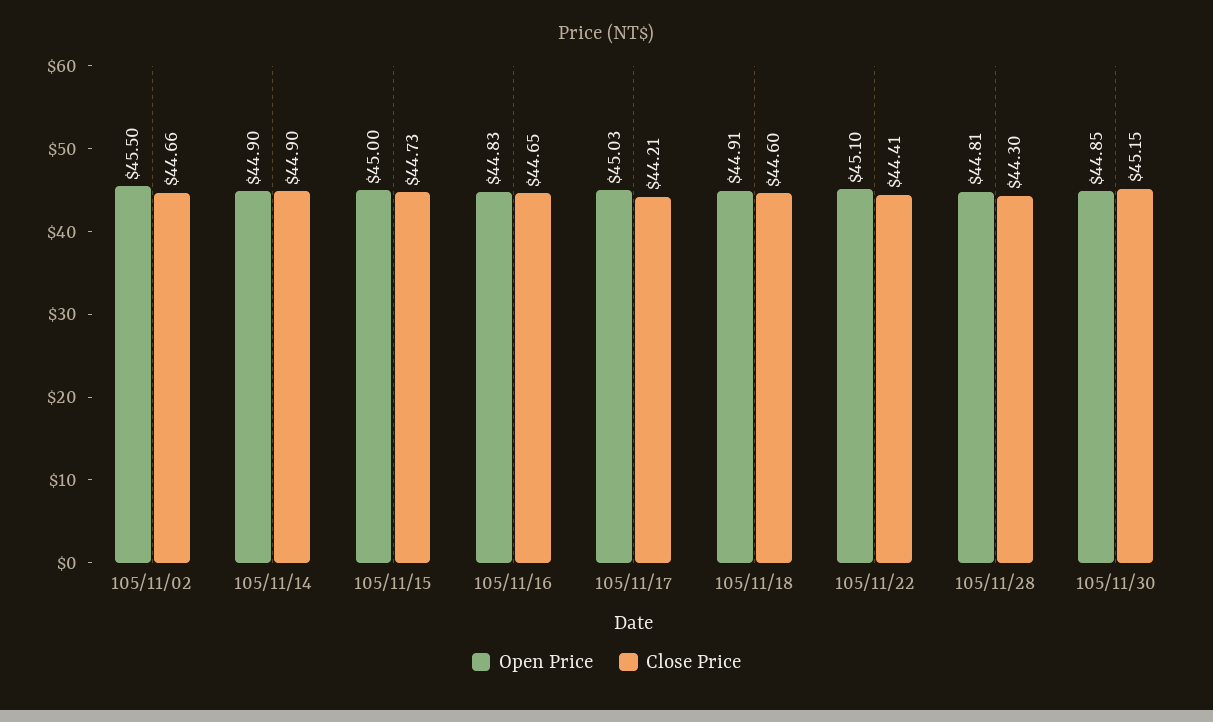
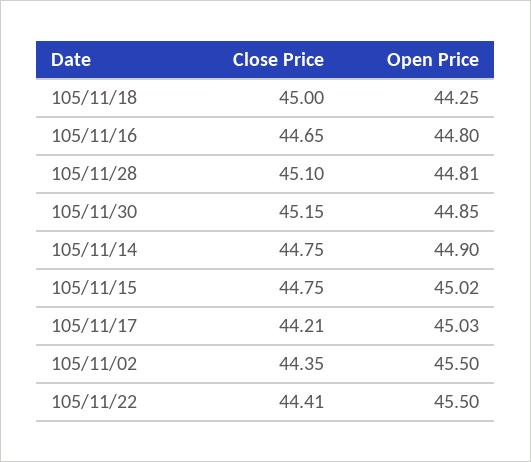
  {
    "Open Price": {
      "105/11/02": 45.5,
      "105/11/14": 44.9,
-     "105/11/15": 45,
+     "105/11/15": 45.02,
-     "105/11/16": 44.83,
+     "105/11/16": 44.8,
      "105/11/17": 45.03,
-     "105/11/18": 44.91,
+     "105/11/18": 44.25,
-     "105/11/22": 45.1,
+     "105/11/22": 45.5,
      "105/11/28": 44.81,
      "105/11/30": 44.85
    },
    "Close Price": {
-     "105/11/02": 44.66,
+     "105/11/02": 44.35,
-     "105/11/14": 44.9,
+     "105/11/14": 44.75,
-     "105/11/15": 44.73,
+     "105/11/15": 44.75,
      "105/11/16": 44.65,
      "105/11/17": 44.21,
-     "105/11/18": 44.6,
+     "105/11/18": 45,
      "105/11/22": 44.41,
-     "105/11/28": 44.3,
+     "105/11/28": 45.1,
      "105/11/30": 45.15
    }
  }

